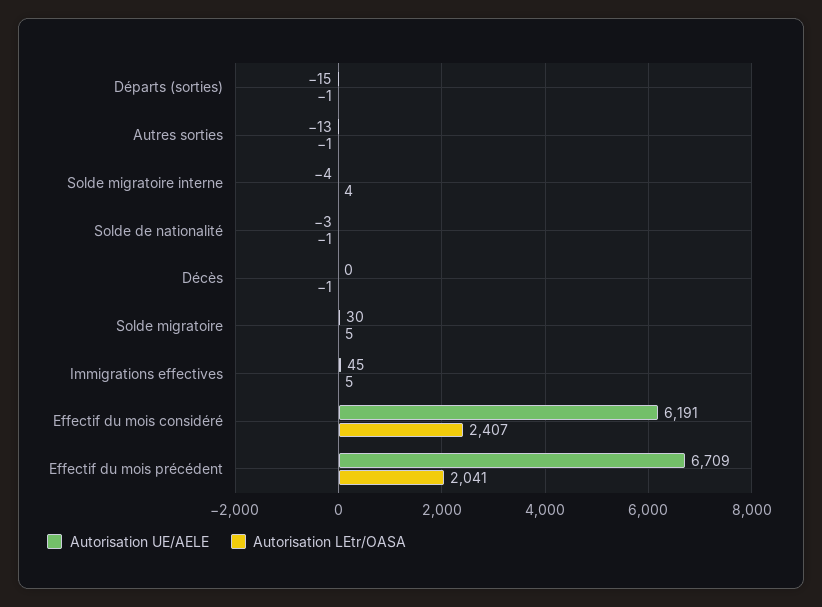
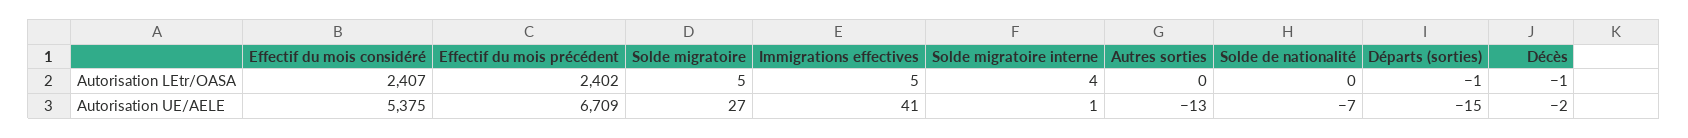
  {
    "Autorisation UE/AELE": {
      "Départs (sorties)": -15,
      "Autres sorties": -13,
-     "Solde migratoire interne": -4,
+     "Solde migratoire interne": 1,
-     "Solde de nationalité": -3,
+     "Solde de nationalité": -7,
-     "Décès": 0,
+     "Décès": -2,
-     "Solde migratoire": 30,
+     "Solde migratoire": 27,
-     "Immigrations effectives": 45,
+     "Immigrations effectives": 41,
-     "Effectif du mois considéré": 6191,
+     "Effectif du mois considéré": 5375,
      "Effectif du mois précédent": 6709
    },
    "Autorisation LEtr/OASA": {
      "Départs (sorties)": -1,
-     "Autres sorties": -1,
+     "Autres sorties": 0,
      "Solde migratoire interne": 4,
-     "Solde de nationalité": -1,
+     "Solde de nationalité": 0,
      "Décès": -1,
      "Solde migratoire": 5,
      "Immigrations effectives": 5,
      "Effectif du mois considéré": 2407,
-     "Effectif du mois précédent": 2041
+     "Effectif du mois précédent": 2402
    }
  }

